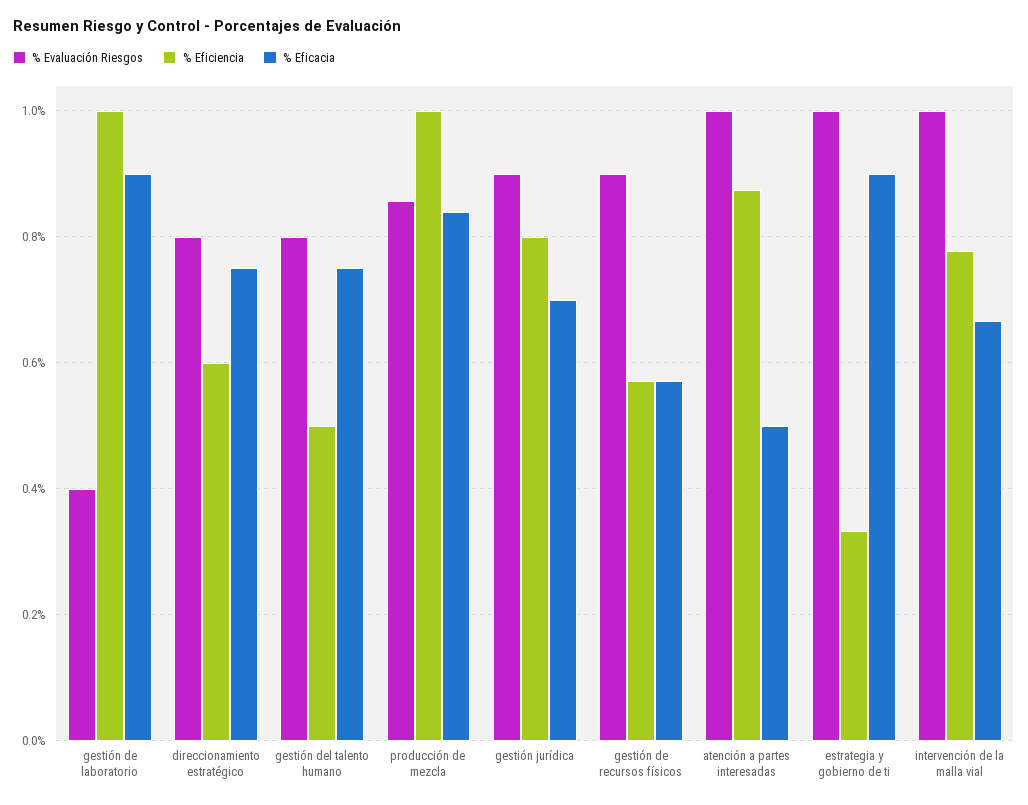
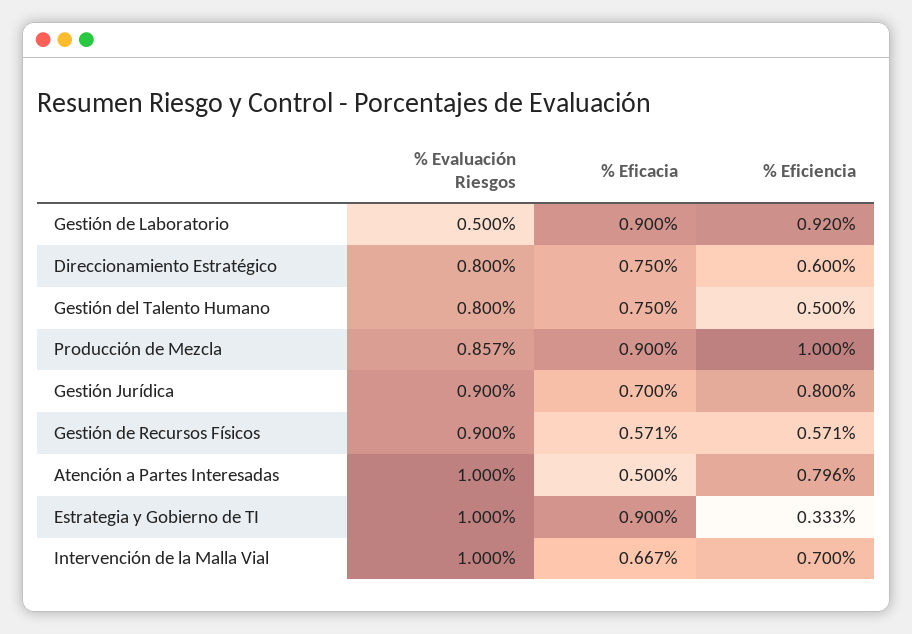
  {
    "% Evaluación Riesgos": {
-     "gestión de laboratorio": 0.4,
+     "gestión de laboratorio": 0.5,
      "direccionamiento estratégico": 0.8,
      "gestión del talento humano": 0.8,
      "producción de mezcla": 0.857,
      "gestión jurídica": 0.9,
      "gestión de recursos físicos": 0.9,
      "atención a partes interesadas": 1,
      "estrategia y gobierno de ti": 1,
      "intervención de la malla vial": 1
    },
    "% Eficiencia": {
-     "gestión de laboratorio": 1,
+     "gestión de laboratorio": 0.92,
      "direccionamiento estratégico": 0.6,
      "gestión del talento humano": 0.5,
      "producción de mezcla": 1,
      "gestión jurídica": 0.8,
      "gestión de recursos físicos": 0.571,
-     "atención a partes interesadas": 0.88,
+     "atención a partes interesadas": 0.796,
      "estrategia y gobierno de ti": 0.333,
-     "intervención de la malla vial": 0.78
+     "intervención de la malla vial": 0.7
    },
    "% Eficacia": {
      "gestión de laboratorio": 0.9,
      "direccionamiento estratégico": 0.75,
      "gestión del talento humano": 0.75,
-     "producción de mezcla": 0.84,
+     "producción de mezcla": 0.9,
      "gestión jurídica": 0.7,
      "gestión de recursos físicos": 0.571,
      "atención a partes interesadas": 0.5,
      "estrategia y gobierno de ti": 0.9,
      "intervención de la malla vial": 0.667
    }
  }

